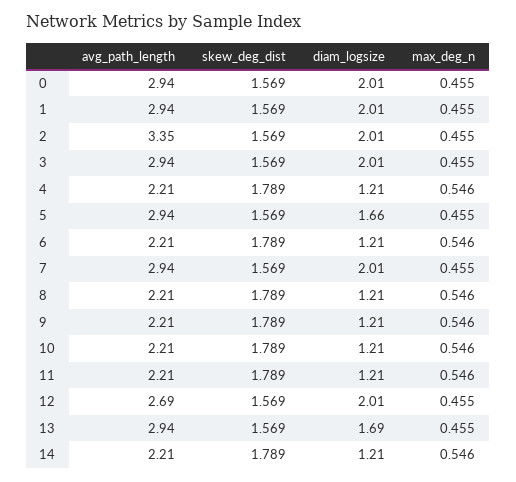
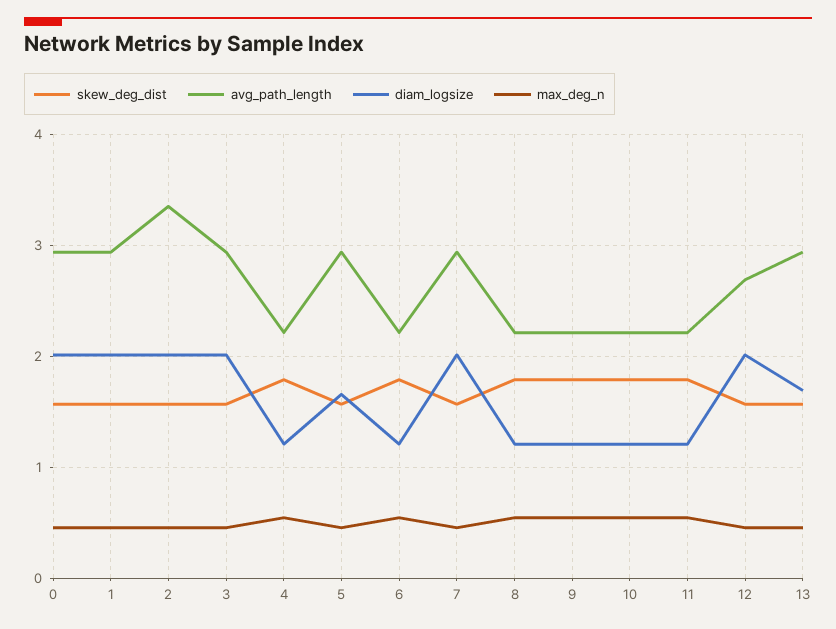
  {
    "avg_path_length": {
      "0": 2.94,
      "1": 2.94,
      "2": 3.35,
      "3": 2.94,
      "4": 2.21,
      "5": 2.94,
      "6": 2.21,
      "7": 2.94,
      "8": 2.21,
      "9": 2.21,
      "10": 2.21,
      "11": 2.21,
      "12": 2.69,
-     "13": 2.94,
+     "13": 2.94
-     "14": 2.21
    },
    "skew_deg_dist": {
      "0": 1.569,
      "1": 1.569,
      "2": 1.569,
      "3": 1.569,
      "4": 1.789,
      "5": 1.569,
      "6": 1.789,
      "7": 1.569,
      "8": 1.789,
      "9": 1.789,
      "10": 1.789,
      "11": 1.789,
      "12": 1.569,
-     "13": 1.569,
+     "13": 1.569
-     "14": 1.789
    },
    "diam_logsize": {
      "0": 2.01,
      "1": 2.01,
      "2": 2.01,
      "3": 2.01,
      "4": 1.21,
      "5": 1.66,
      "6": 1.21,
      "7": 2.01,
      "8": 1.21,
      "9": 1.21,
      "10": 1.21,
      "11": 1.21,
      "12": 2.01,
-     "13": 1.69,
+     "13": 1.69
-     "14": 1.21
    },
    "max_deg_n": {
      "0": 0.455,
      "1": 0.455,
      "2": 0.455,
      "3": 0.455,
      "4": 0.546,
      "5": 0.455,
      "6": 0.546,
      "7": 0.455,
      "8": 0.546,
      "9": 0.546,
      "10": 0.546,
      "11": 0.546,
      "12": 0.455,
-     "13": 0.455,
+     "13": 0.455
-     "14": 0.546
    }
  }

